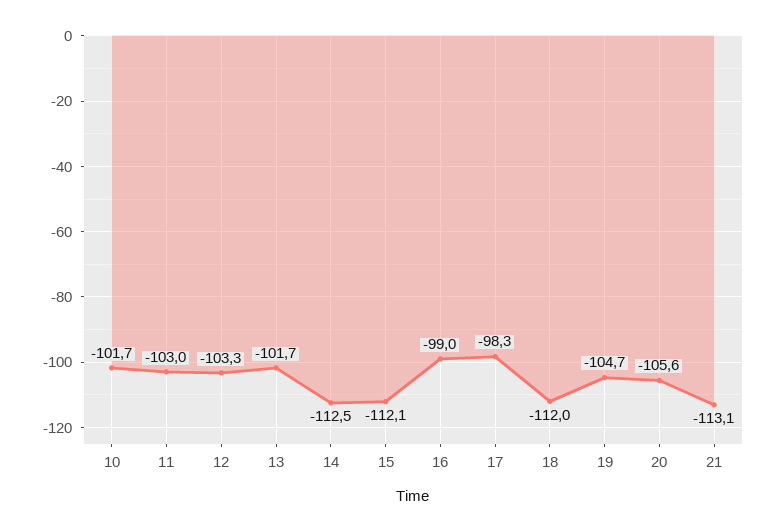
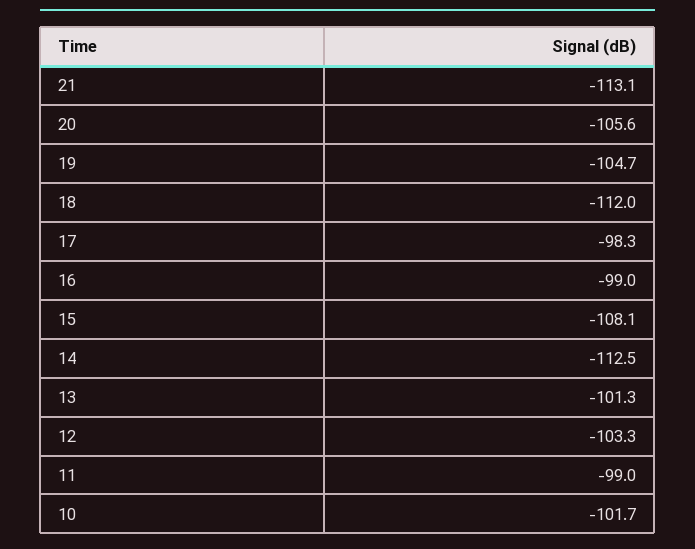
  {
    "10": -101.7,
-   "11": -103,
+   "11": -99,
    "12": -103.3,
-   "13": -101.7,
+   "13": -101.3,
    "14": -112.5,
-   "15": -112.1,
+   "15": -108.1,
    "16": -99,
    "17": -98.3,
    "18": -112,
    "19": -104.7,
    "20": -105.6,
    "21": -113.1
  }

